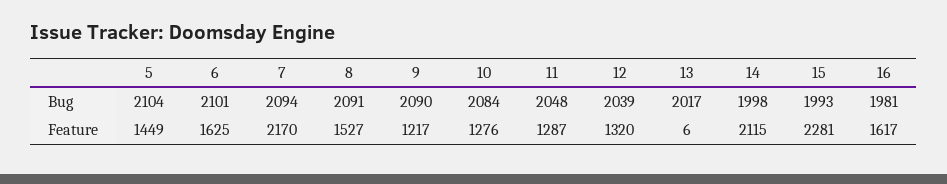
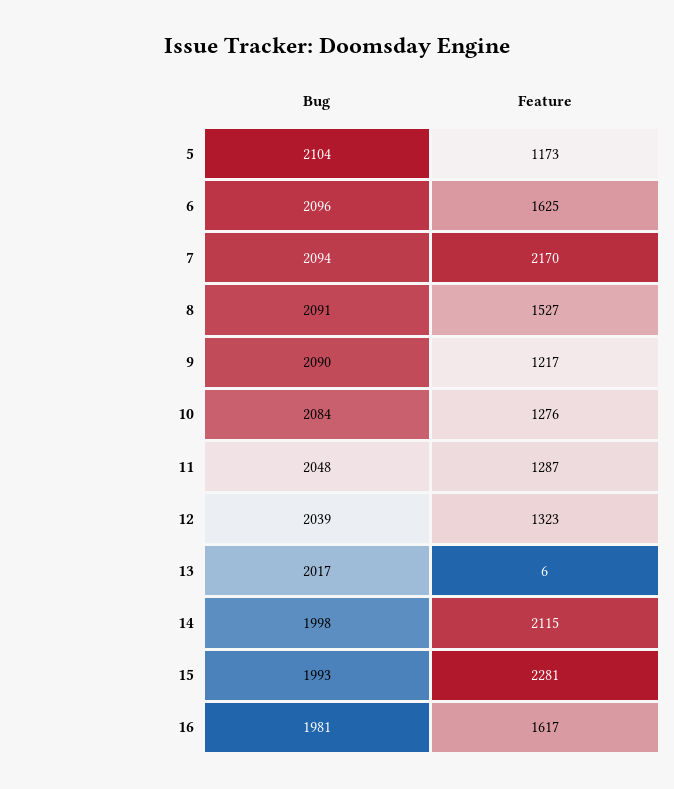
  {
    "5": {
      "Bug": 2104,
-     "Feature": 1449
+     "Feature": 1173
    },
    "6": {
-     "Bug": 2101,
+     "Bug": 2096,
      "Feature": 1625
    },
    "7": {
      "Bug": 2094,
      "Feature": 2170
    },
    "8": {
      "Bug": 2091,
      "Feature": 1527
    },
    "9": {
      "Bug": 2090,
      "Feature": 1217
    },
    "10": {
      "Bug": 2084,
      "Feature": 1276
    },
    "11": {
      "Bug": 2048,
      "Feature": 1287
    },
    "12": {
      "Bug": 2039,
-     "Feature": 1320
+     "Feature": 1323
    },
    "13": {
      "Bug": 2017,
      "Feature": 6
    },
    "14": {
      "Bug": 1998,
      "Feature": 2115
    },
    "15": {
      "Bug": 1993,
      "Feature": 2281
    },
    "16": {
      "Bug": 1981,
      "Feature": 1617
    }
  }

